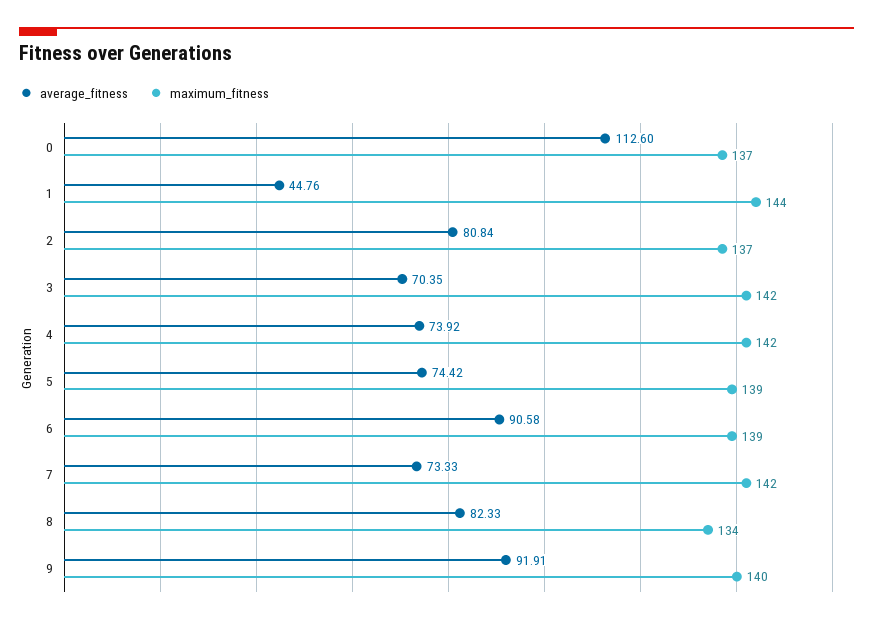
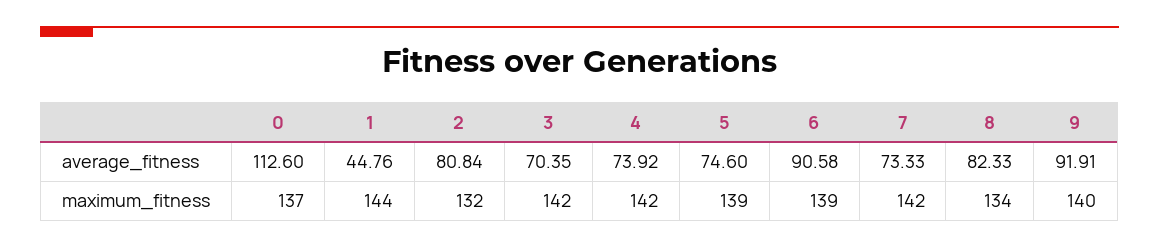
  {
    "average_fitness": {
      "0": 112.6,
      "1": 44.76,
      "2": 80.84,
      "3": 70.35,
      "4": 73.92,
-     "5": 74.42,
+     "5": 74.6,
      "6": 90.58,
      "7": 73.33,
      "8": 82.33,
      "9": 91.91
    },
    "maximum_fitness": {
      "0": 137,
      "1": 144,
-     "2": 137,
+     "2": 132,
      "3": 142,
      "4": 142,
      "5": 139,
      "6": 139,
      "7": 142,
      "8": 134,
      "9": 140
    }
  }

